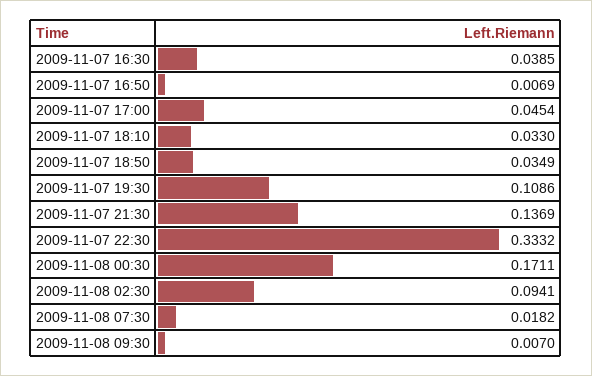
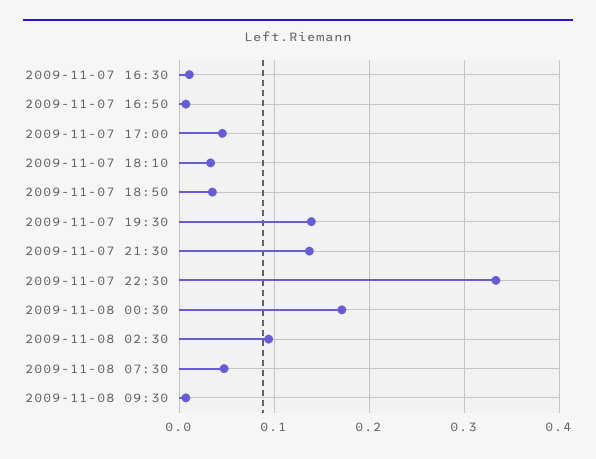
  {
-   "2009-11-07 16:30": 0.0385,
+   "2009-11-07 16:30": 0.01,
    "2009-11-07 16:50": 0.0069,
    "2009-11-07 17:00": 0.0454,
    "2009-11-07 18:10": 0.033,
    "2009-11-07 18:50": 0.0349,
-   "2009-11-07 19:30": 0.1086,
+   "2009-11-07 19:30": 0.14,
    "2009-11-07 21:30": 0.1369,
    "2009-11-07 22:30": 0.3332,
    "2009-11-08 00:30": 0.1711,
    "2009-11-08 02:30": 0.0941,
-   "2009-11-08 07:30": 0.0182,
+   "2009-11-08 07:30": 0.05,
    "2009-11-08 09:30": 0.007
  }

